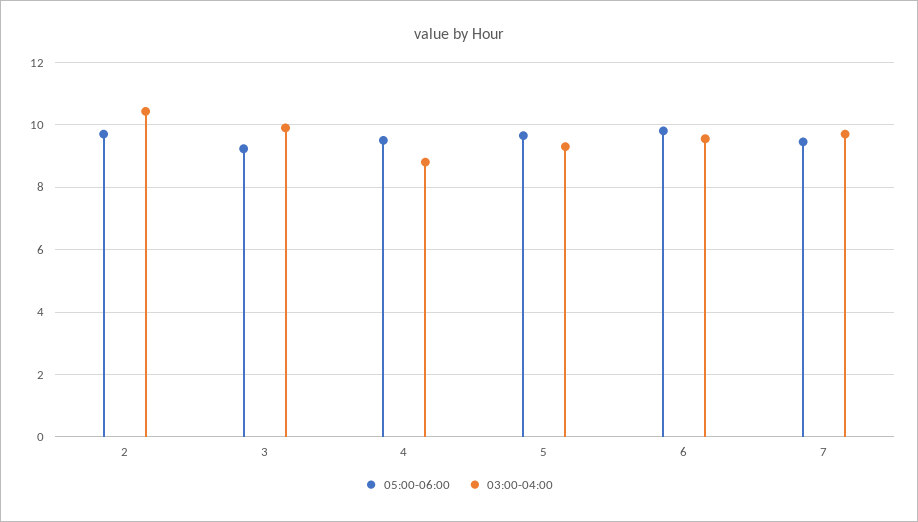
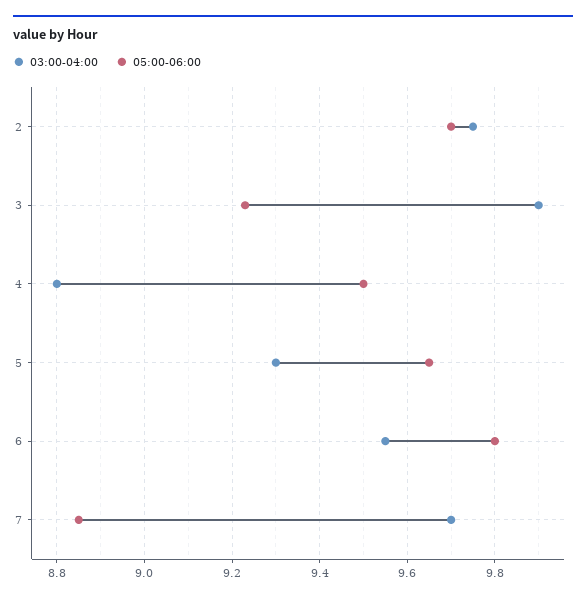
  {
    "05:00-06:00": {
      "2": 9.7,
      "3": 9.25,
      "4": 9.5,
      "5": 9.65,
      "6": 9.8,
-     "7": 9.4
+     "7": 8.85
    },
    "03:00-04:00": {
-     "2": 10.4,
+     "2": 9.75,
      "3": 9.9,
      "4": 8.8,
      "5": 9.3,
      "6": 9.55,
      "7": 9.7
    }
  }

